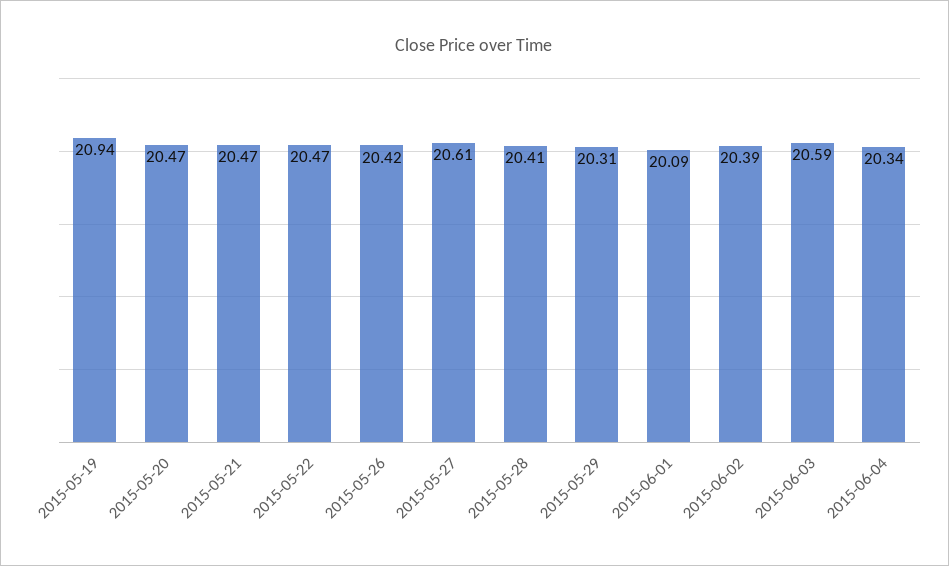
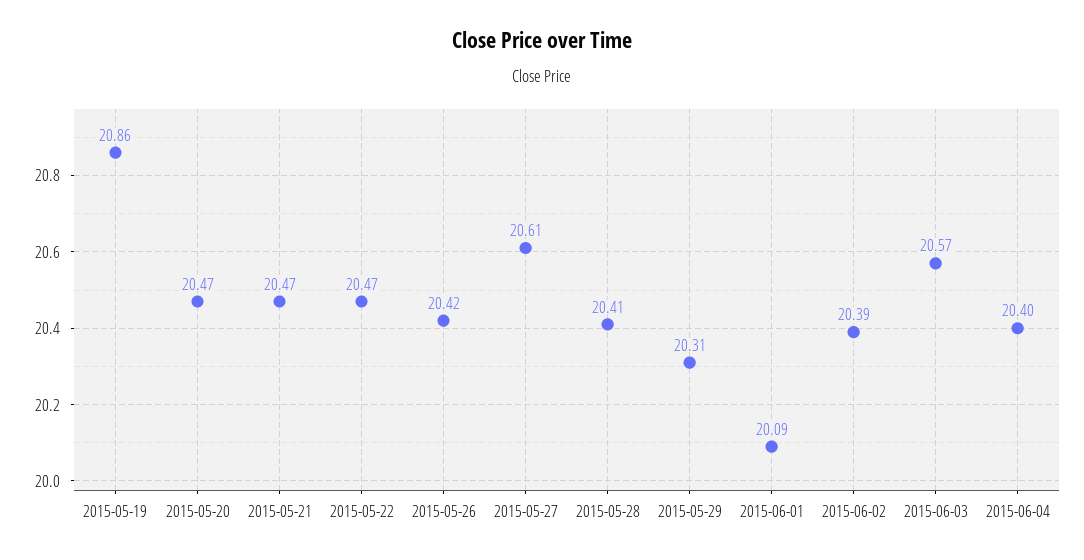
  {
-   "2015-05-19": 20.94,
+   "2015-05-19": 20.86,
    "2015-05-20": 20.47,
    "2015-05-21": 20.47,
    "2015-05-22": 20.47,
    "2015-05-26": 20.42,
    "2015-05-27": 20.61,
    "2015-05-28": 20.41,
    "2015-05-29": 20.31,
    "2015-06-01": 20.09,
    "2015-06-02": 20.39,
-   "2015-06-03": 20.59,
+   "2015-06-03": 20.57,
-   "2015-06-04": 20.34
+   "2015-06-04": 20.4
  }

